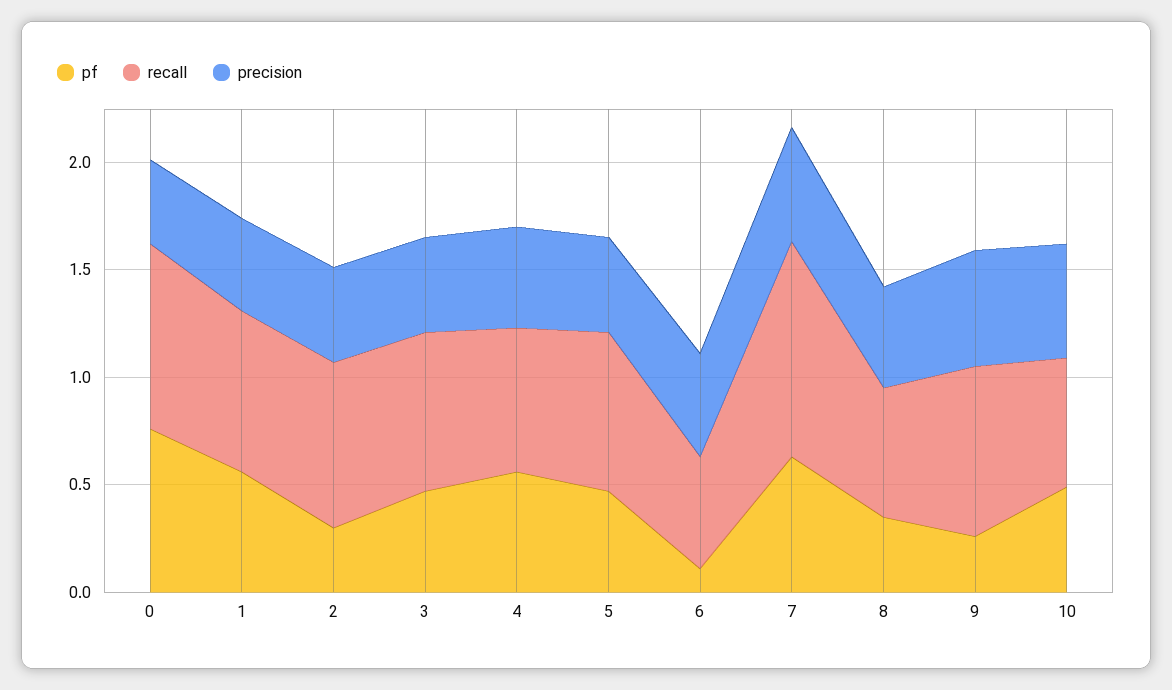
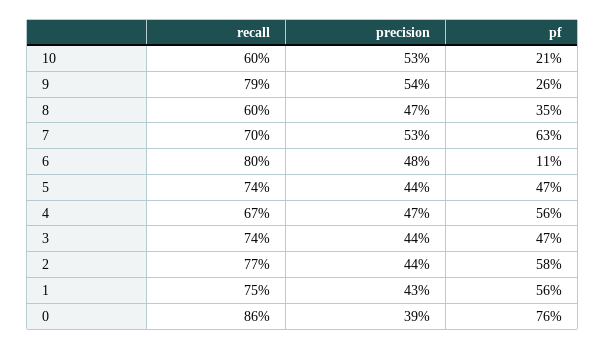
  {
    "pf": {
      "0": 0.76,
      "1": 0.56,
-     "2": 0.3,
+     "2": 0.58,
      "3": 0.47,
      "4": 0.56,
      "5": 0.47,
      "6": 0.11,
      "7": 0.63,
      "8": 0.35,
      "9": 0.26,
-     "10": 0.5
+     "10": 0.21
    },
    "recall": {
      "0": 0.86,
      "1": 0.75,
      "2": 0.77,
      "3": 0.74,
      "4": 0.67,
      "5": 0.74,
-     "6": 0.5,
+     "6": 0.8,
-     "7": 1,
+     "7": 0.7,
      "8": 0.6,
      "9": 0.79,
      "10": 0.6
    },
    "precision": {
      "0": 0.39,
      "1": 0.43,
      "2": 0.44,
      "3": 0.44,
      "4": 0.47,
      "5": 0.44,
      "6": 0.48,
      "7": 0.53,
      "8": 0.47,
      "9": 0.54,
      "10": 0.53
    }
  }

